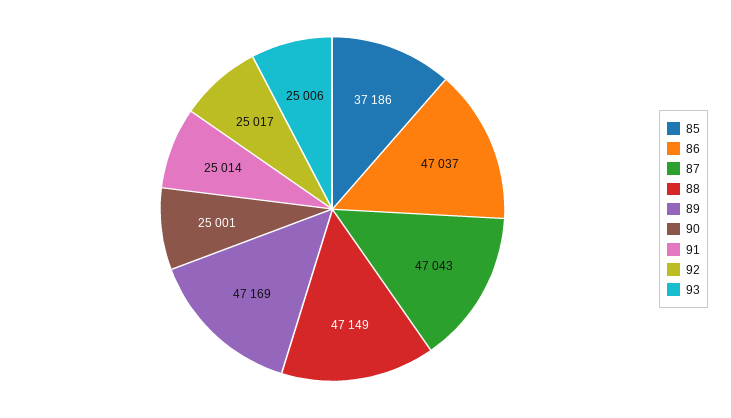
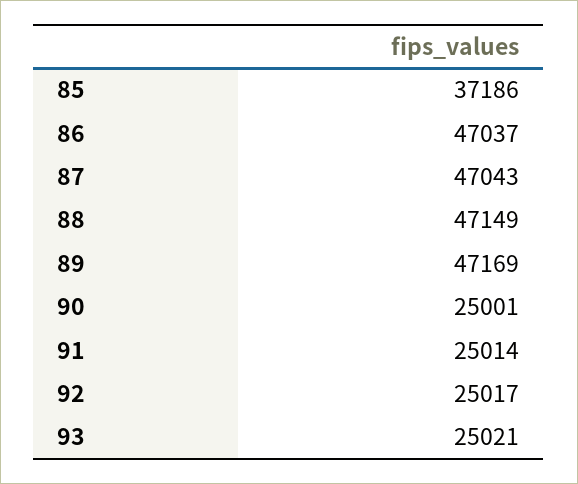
  {
    "85": 37186,
    "86": 47037,
    "87": 47043,
    "88": 47149,
    "89": 47169,
    "90": 25001,
    "91": 25014,
    "92": 25017,
-   "93": 25006
+   "93": 25021
  }

